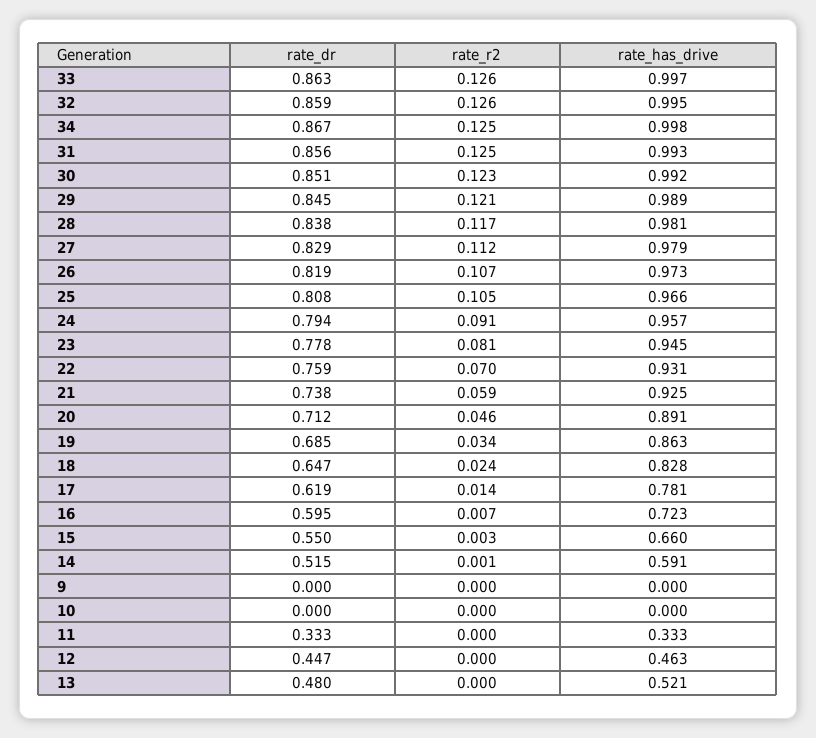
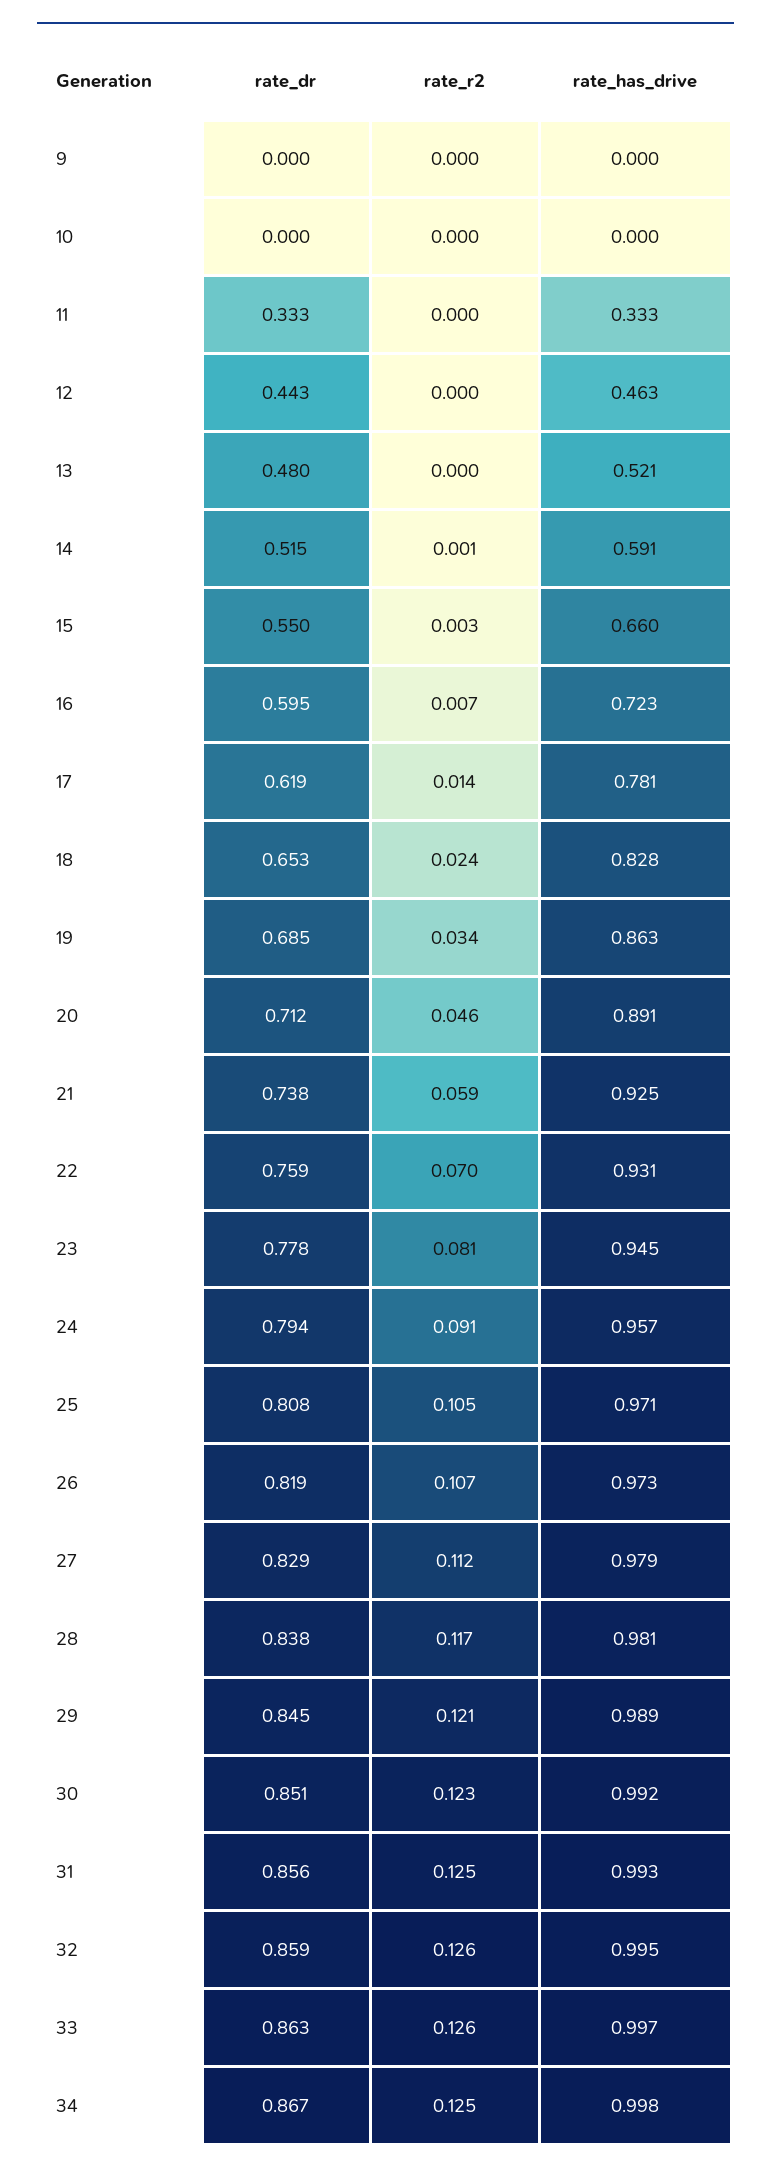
  {
    "rate_dr": {
      "33": 0.863,
      "32": 0.859,
      "34": 0.867,
      "31": 0.856,
      "30": 0.851,
      "29": 0.845,
      "28": 0.838,
      "27": 0.829,
      "26": 0.819,
      "25": 0.808,
      "24": 0.794,
      "23": 0.778,
      "22": 0.759,
      "21": 0.738,
      "20": 0.712,
      "19": 0.685,
-     "18": 0.647,
+     "18": 0.653,
      "17": 0.619,
      "16": 0.595,
      "15": 0.55,
      "14": 0.515,
      "9": 0,
      "10": 0,
      "11": 0.333,
-     "12": 0.447,
+     "12": 0.443,
      "13": 0.48
    },
    "rate_r2": {
      "33": 0.126,
      "32": 0.126,
      "34": 0.125,
      "31": 0.125,
      "30": 0.123,
      "29": 0.121,
      "28": 0.117,
      "27": 0.112,
      "26": 0.107,
      "25": 0.105,
      "24": 0.091,
      "23": 0.081,
      "22": 0.07,
      "21": 0.059,
      "20": 0.046,
      "19": 0.034,
      "18": 0.024,
      "17": 0.014,
      "16": 0.007,
      "15": 0.003,
      "14": 0.001,
      "9": 0,
      "10": 0,
      "11": 0,
      "12": 0,
      "13": 0
    },
    "rate_has_drive": {
      "33": 0.997,
      "32": 0.995,
      "34": 0.998,
      "31": 0.993,
      "30": 0.992,
      "29": 0.989,
      "28": 0.981,
      "27": 0.979,
      "26": 0.973,
-     "25": 0.966,
+     "25": 0.971,
      "24": 0.957,
      "23": 0.945,
      "22": 0.931,
      "21": 0.925,
      "20": 0.891,
      "19": 0.863,
      "18": 0.828,
      "17": 0.781,
      "16": 0.723,
      "15": 0.66,
      "14": 0.591,
      "9": 0,
      "10": 0,
      "11": 0.333,
      "12": 0.463,
      "13": 0.521
    }
  }

